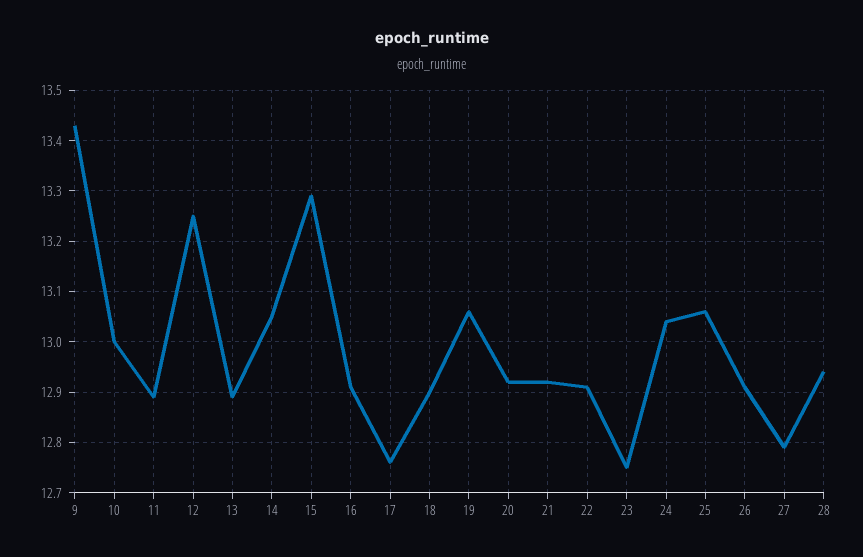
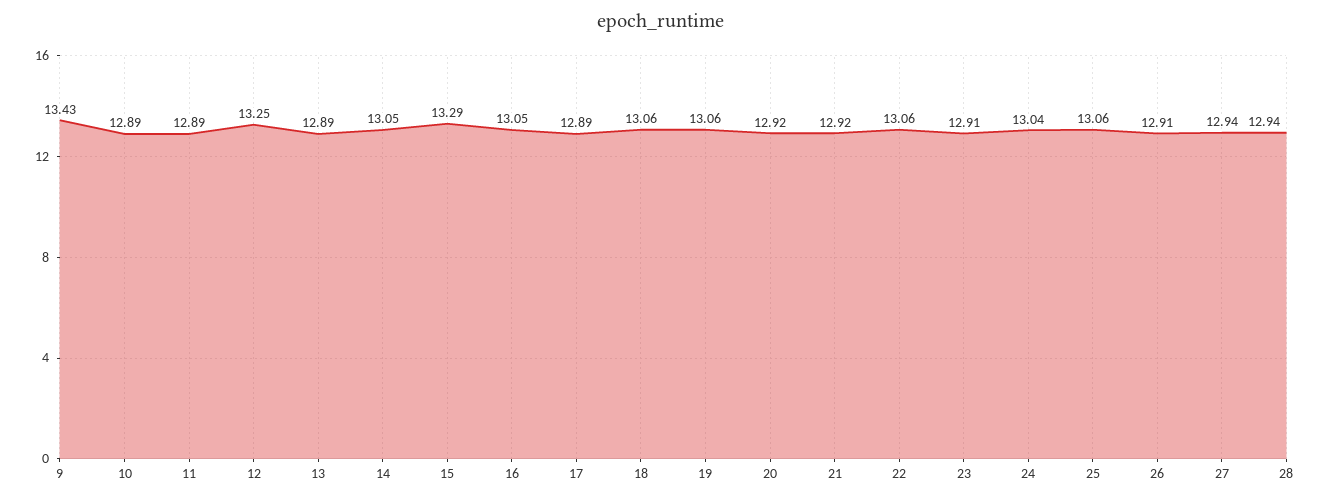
  {
    "9": 13.43,
-   "10": 13,
+   "10": 12.89,
    "11": 12.89,
    "12": 13.25,
    "13": 12.89,
    "14": 13.05,
    "15": 13.29,
-   "16": 12.9,
+   "16": 13.05,
-   "17": 12.75,
+   "17": 12.89,
-   "18": 12.9,
+   "18": 13.06,
    "19": 13.06,
    "20": 12.92,
    "21": 12.92,
-   "22": 12.9,
+   "22": 13.06,
-   "23": 12.75,
+   "23": 12.91,
    "24": 13.04,
    "25": 13.06,
    "26": 12.91,
-   "27": 12.8,
+   "27": 12.94,
    "28": 12.94
  }

